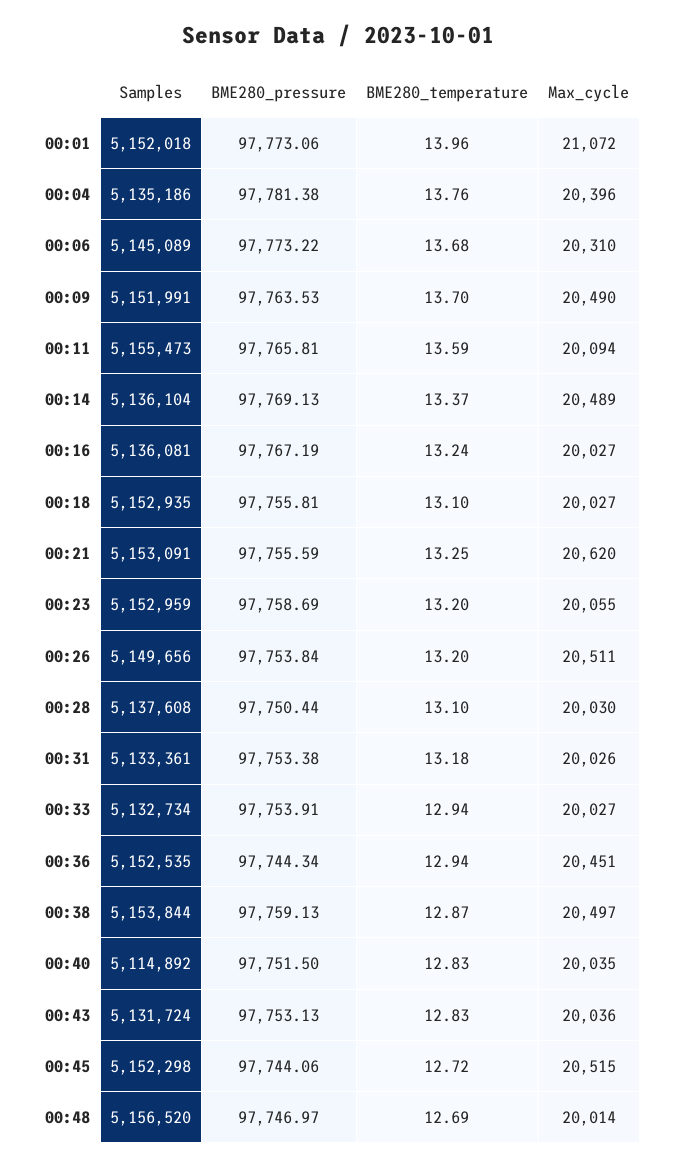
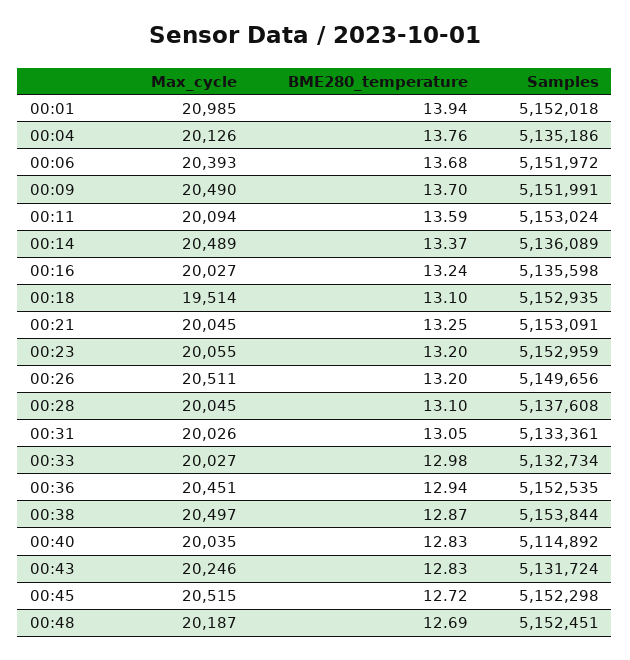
  {
    "Samples": {
      "00:01": 5152018,
      "00:04": 5135186,
-     "00:06": 5145089,
+     "00:06": 5151972,
      "00:09": 5151991,
-     "00:11": 5155473,
+     "00:11": 5153024,
-     "00:14": 5136104,
+     "00:14": 5136089,
-     "00:16": 5136081,
+     "00:16": 5135598,
      "00:18": 5152935,
      "00:21": 5153091,
      "00:23": 5152959,
      "00:26": 5149656,
      "00:28": 5137608,
      "00:31": 5133361,
      "00:33": 5132734,
      "00:36": 5152535,
      "00:38": 5153844,
      "00:40": 5114892,
      "00:43": 5131724,
      "00:45": 5152298,
-     "00:48": 5156520
+     "00:48": 5152451
    },
-   "BME280_pressure": {
-     "00:01": 97773.06,
-     "00:04": 97781.38,
-     "00:06": 97773.22,
-     "00:09": 97763.53,
-     "00:11": 97765.81,
-     "00:14": 97769.13,
-     "00:16": 97767.19,
-     "00:18": 97755.81,
-     "00:21": 97755.59,
-     "00:23": 97758.69,
-     "00:26": 97753.84,
-     "00:28": 97750.44,
-     "00:31": 97753.38,
-     "00:33": 97753.91,
-     "00:36": 97744.34,
-     "00:38": 97759.13,
-     "00:40": 97751.5,
-     "00:43": 97753.13,
-     "00:45": 97744.06,
-     "00:48": 97746.97
-   },
    "BME280_temperature": {
-     "00:01": 13.96,
+     "00:01": 13.94,
      "00:04": 13.76,
      "00:06": 13.68,
      "00:09": 13.7,
      "00:11": 13.59,
      "00:14": 13.37,
      "00:16": 13.24,
      "00:18": 13.1,
      "00:21": 13.25,
      "00:23": 13.2,
      "00:26": 13.2,
      "00:28": 13.1,
-     "00:31": 13.18,
+     "00:31": 13.05,
-     "00:33": 12.94,
+     "00:33": 12.98,
      "00:36": 12.94,
      "00:38": 12.87,
      "00:40": 12.83,
      "00:43": 12.83,
      "00:45": 12.72,
      "00:48": 12.69
    },
    "Max_cycle": {
-     "00:01": 21072,
+     "00:01": 20985,
-     "00:04": 20396,
+     "00:04": 20126,
-     "00:06": 20310,
+     "00:06": 20393,
      "00:09": 20490,
      "00:11": 20094,
      "00:14": 20489,
      "00:16": 20027,
-     "00:18": 20027,
+     "00:18": 19514,
-     "00:21": 20620,
+     "00:21": 20045,
      "00:23": 20055,
      "00:26": 20511,
-     "00:28": 20030,
+     "00:28": 20045,
      "00:31": 20026,
      "00:33": 20027,
      "00:36": 20451,
      "00:38": 20497,
      "00:40": 20035,
-     "00:43": 20036,
+     "00:43": 20246,
      "00:45": 20515,
-     "00:48": 20014
+     "00:48": 20187
    }
  }

